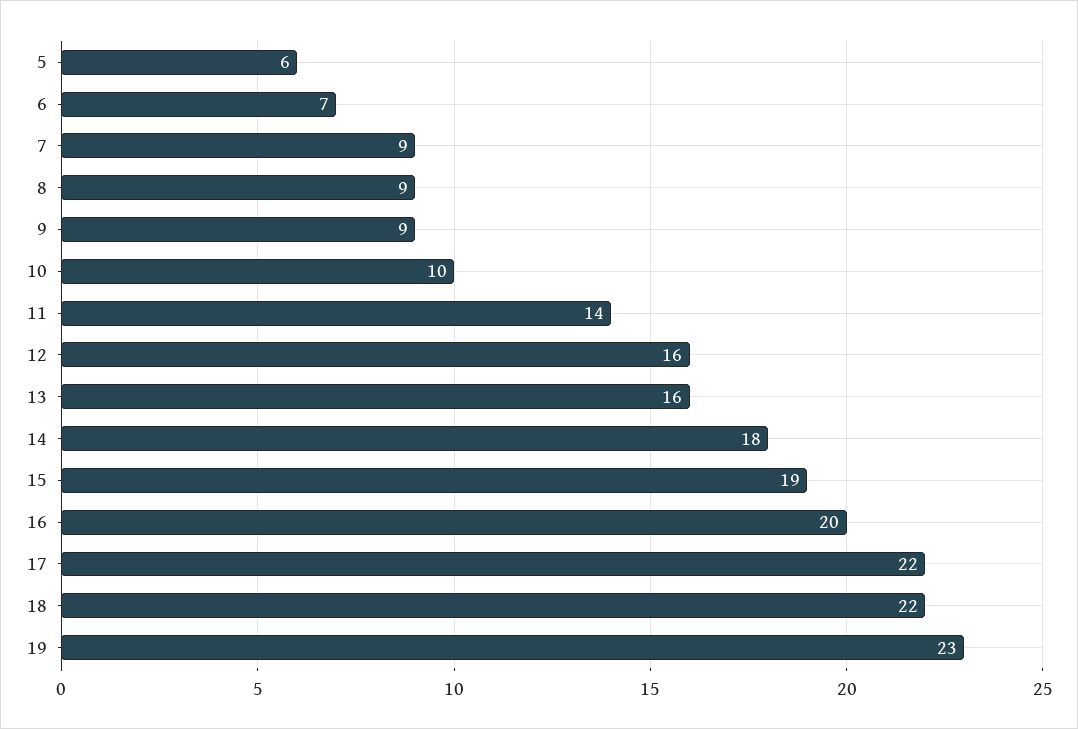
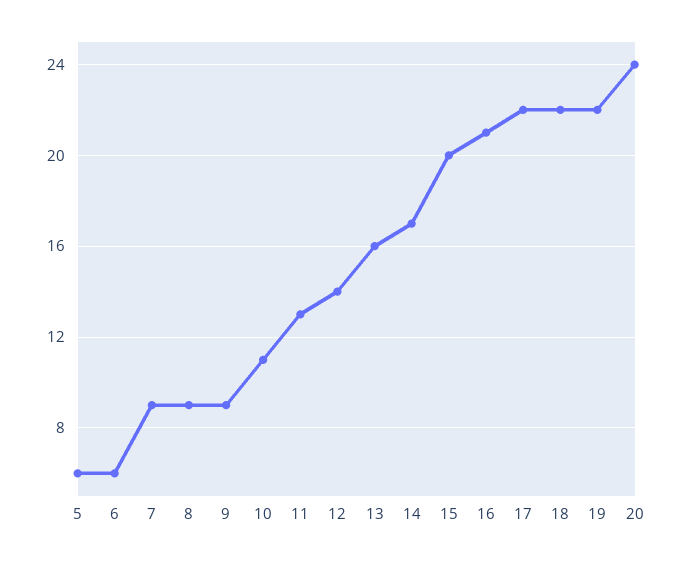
  {
    "5": 6,
-   "6": 7,
+   "6": 6,
    "7": 9,
    "8": 9,
    "9": 9,
-   "10": 10,
+   "10": 11,
-   "11": 14,
+   "11": 13,
-   "12": 16,
+   "12": 14,
    "13": 16,
-   "14": 18,
+   "14": 17,
-   "15": 19,
+   "15": 20,
-   "16": 20,
+   "16": 21,
    "17": 22,
    "18": 22,
-   "19": 23
+   "19": 22,
+   "20": 24
  }

